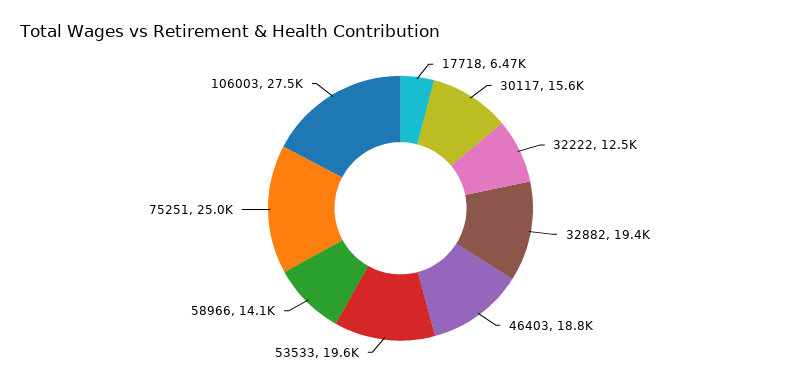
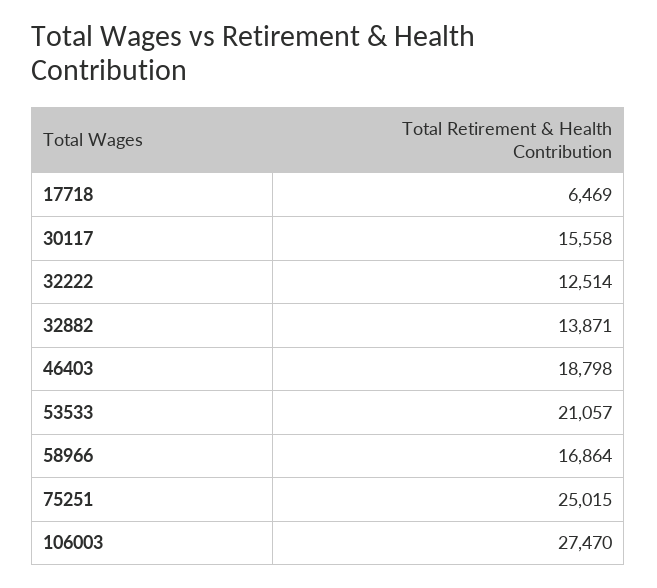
  {
    "17718": 6469,
    "30117": 15558,
    "32222": 12514,
-   "32882": 19400,
+   "32882": 13871,
    "46403": 18798,
-   "53533": 19600,
+   "53533": 21057,
-   "58966": 14100,
+   "58966": 16864,
    "75251": 25015,
    "106003": 27470
  }

